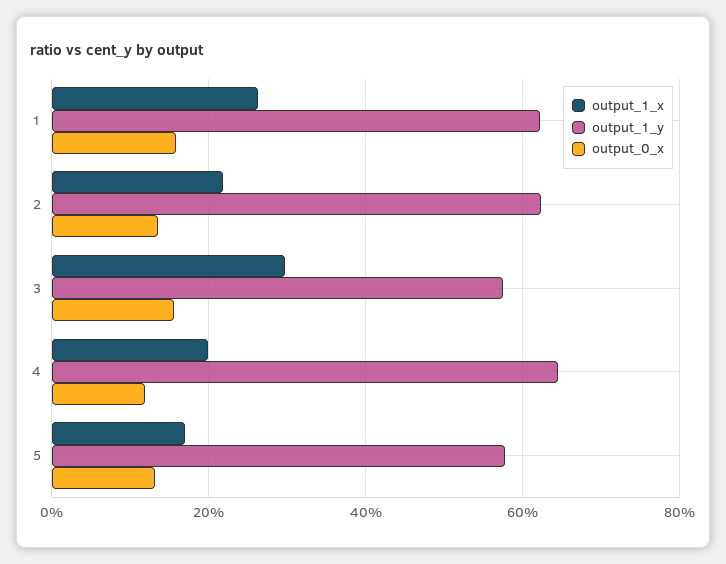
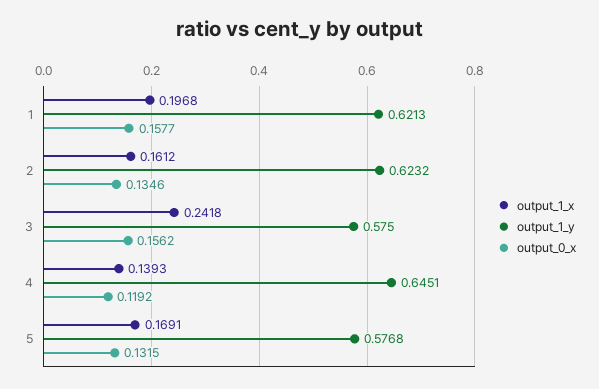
  {
    "output_1_x": {
-     "1": 0.26,
+     "1": 0.1968,
-     "2": 0.22,
+     "2": 0.1612,
-     "3": 0.3,
+     "3": 0.2418,
-     "4": 0.2,
+     "4": 0.1393,
      "5": 0.1691
    },
    "output_1_y": {
      "1": 0.6213,
      "2": 0.6232,
      "3": 0.575,
      "4": 0.6451,
      "5": 0.5768
    },
    "output_0_x": {
      "1": 0.1577,
      "2": 0.1346,
      "3": 0.1562,
      "4": 0.1192,
      "5": 0.1315
    }
  }

